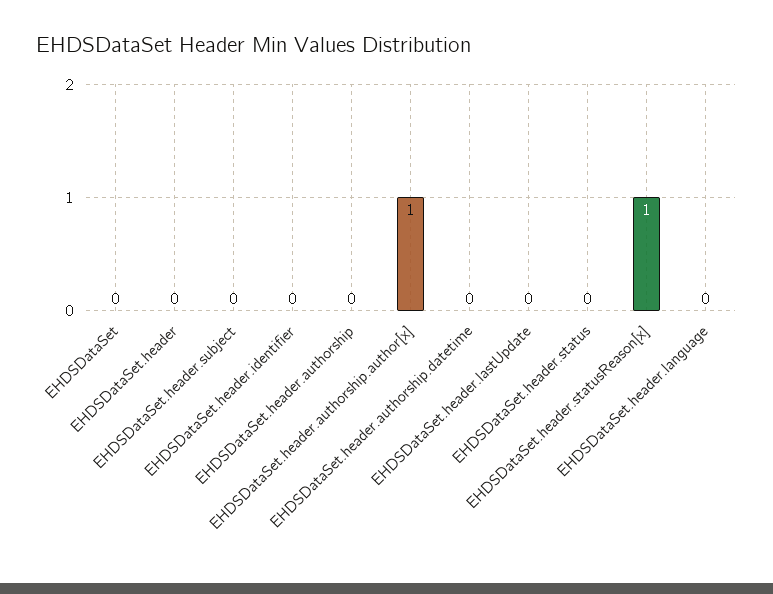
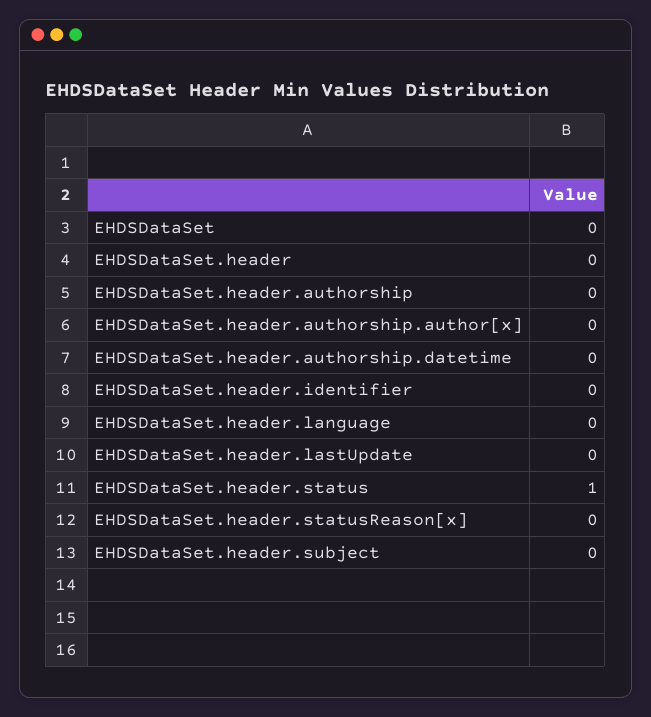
  {
    "EHDSDataSet": 0,
    "EHDSDataSet.header": 0,
    "EHDSDataSet.header.subject": 0,
    "EHDSDataSet.header.identifier": 0,
    "EHDSDataSet.header.authorship": 0,
-   "EHDSDataSet.header.authorship.author[x]": 1,
+   "EHDSDataSet.header.authorship.author[x]": 0,
    "EHDSDataSet.header.authorship.datetime": 0,
    "EHDSDataSet.header.lastUpdate": 0,
-   "EHDSDataSet.header.status": 0,
+   "EHDSDataSet.header.status": 1,
-   "EHDSDataSet.header.statusReason[x]": 1,
+   "EHDSDataSet.header.statusReason[x]": 0,
    "EHDSDataSet.header.language": 0
  }

